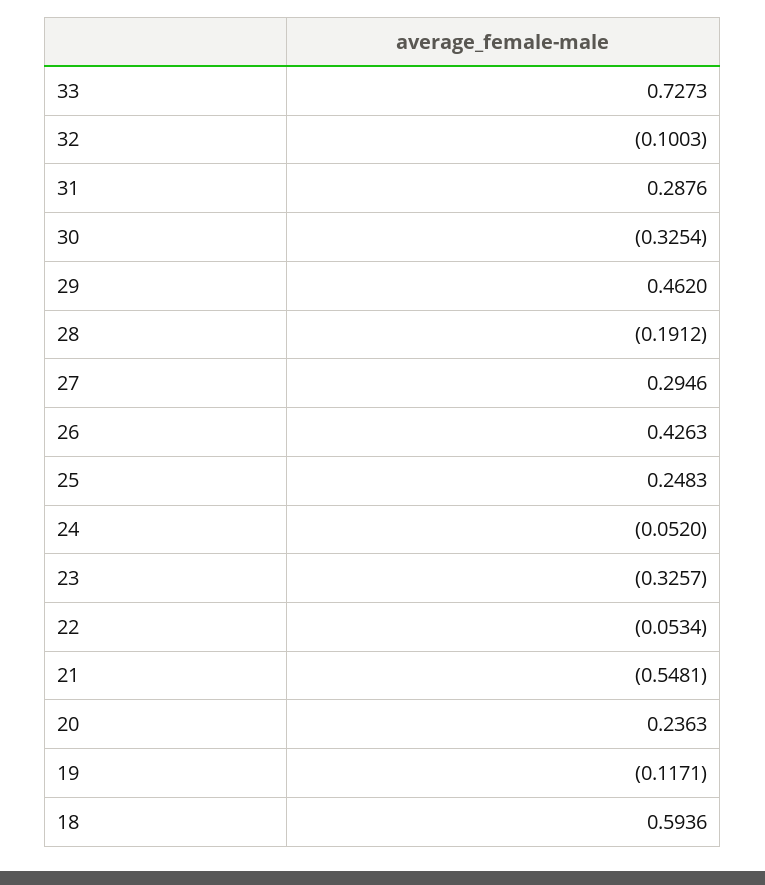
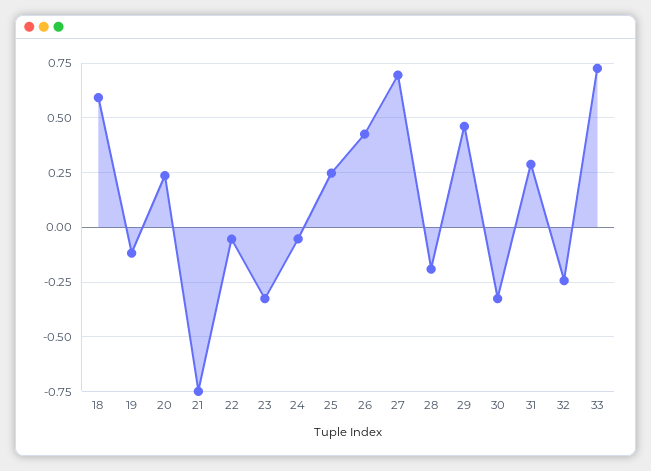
  {
    "33": 0.7273,
-   "32": -0.1003,
+   "32": -0.25,
    "31": 0.2876,
    "30": -0.3254,
    "29": 0.462,
    "28": -0.1912,
-   "27": 0.2946,
+   "27": 0.7,
    "26": 0.4263,
    "25": 0.2483,
    "24": -0.052,
    "23": -0.3257,
    "22": -0.0534,
-   "21": -0.5481,
+   "21": -0.75,
    "20": 0.2363,
    "19": -0.1171,
    "18": 0.5936
  }

